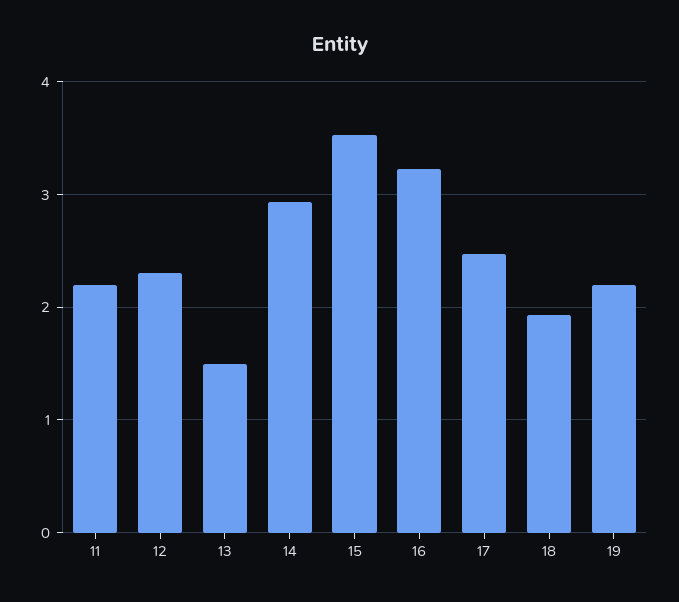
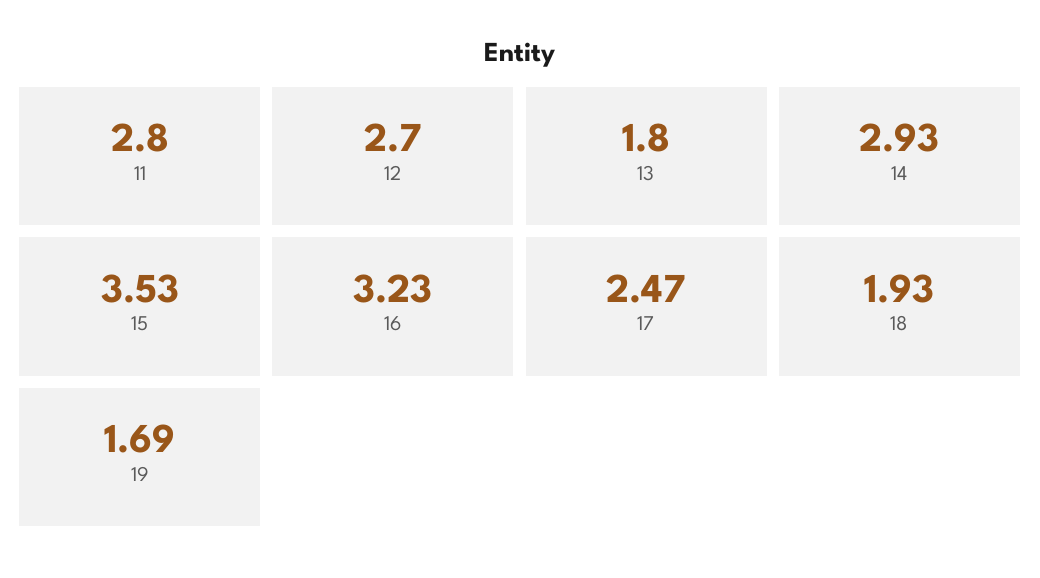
  {
-   "11": 2.2,
+   "11": 2.8,
-   "12": 2.3,
+   "12": 2.7,
-   "13": 1.5,
+   "13": 1.8,
    "14": 2.93,
    "15": 3.53,
    "16": 3.23,
    "17": 2.47,
    "18": 1.93,
-   "19": 2.2
+   "19": 1.69
  }

